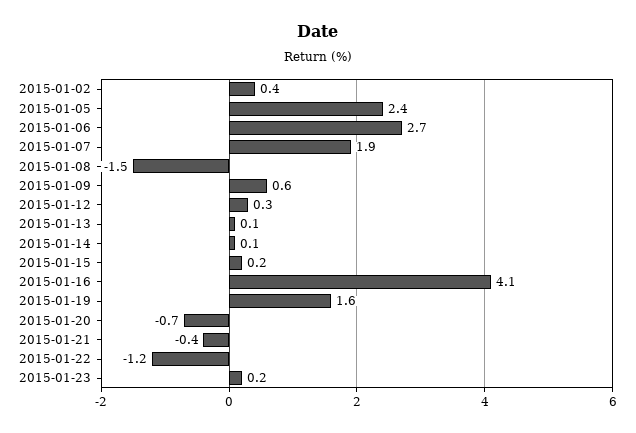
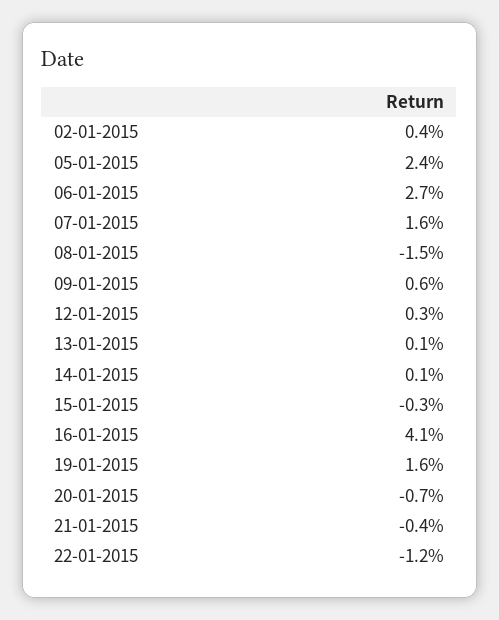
  {
    "2015-01-02": 0.4,
    "2015-01-05": 2.4,
    "2015-01-06": 2.7,
-   "2015-01-07": 1.9,
+   "2015-01-07": 1.6,
    "2015-01-08": -1.5,
    "2015-01-09": 0.6,
    "2015-01-12": 0.3,
    "2015-01-13": 0.1,
    "2015-01-14": 0.1,
-   "2015-01-15": 0.2,
+   "2015-01-15": -0.3,
    "2015-01-16": 4.1,
    "2015-01-19": 1.6,
    "2015-01-20": -0.7,
    "2015-01-21": -0.4,
-   "2015-01-22": -1.2,
+   "2015-01-22": -1.2
-   "2015-01-23": 0.2
  }

